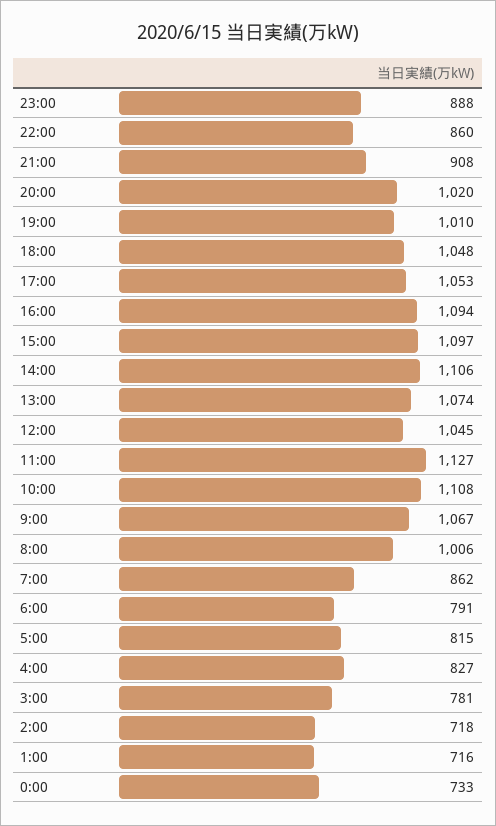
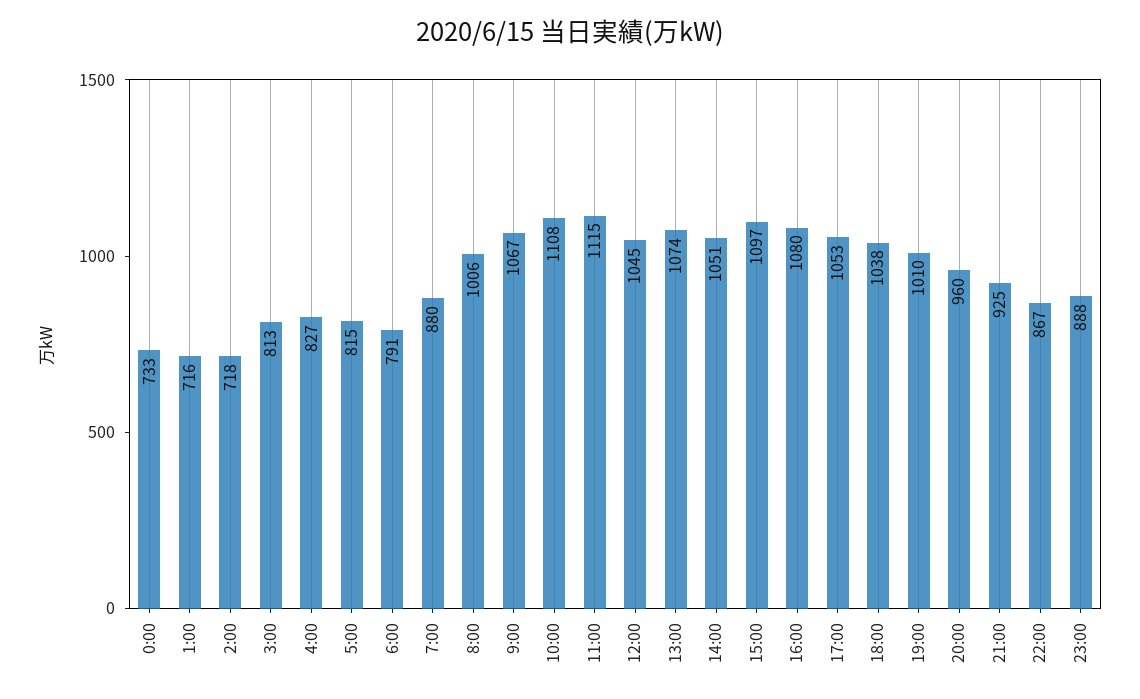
  {
    "23:00": 888,
-   "22:00": 860,
+   "22:00": 867,
-   "21:00": 908,
+   "21:00": 925,
-   "20:00": 1020,
+   "20:00": 960,
    "19:00": 1010,
-   "18:00": 1048,
+   "18:00": 1038,
    "17:00": 1053,
-   "16:00": 1094,
+   "16:00": 1080,
    "15:00": 1097,
-   "14:00": 1106,
+   "14:00": 1051,
    "13:00": 1074,
    "12:00": 1045,
-   "11:00": 1127,
+   "11:00": 1115,
    "10:00": 1108,
    "9:00": 1067,
    "8:00": 1006,
-   "7:00": 862,
+   "7:00": 880,
    "6:00": 791,
    "5:00": 815,
    "4:00": 827,
-   "3:00": 781,
+   "3:00": 813,
    "2:00": 718,
    "1:00": 716,
    "0:00": 733
  }

